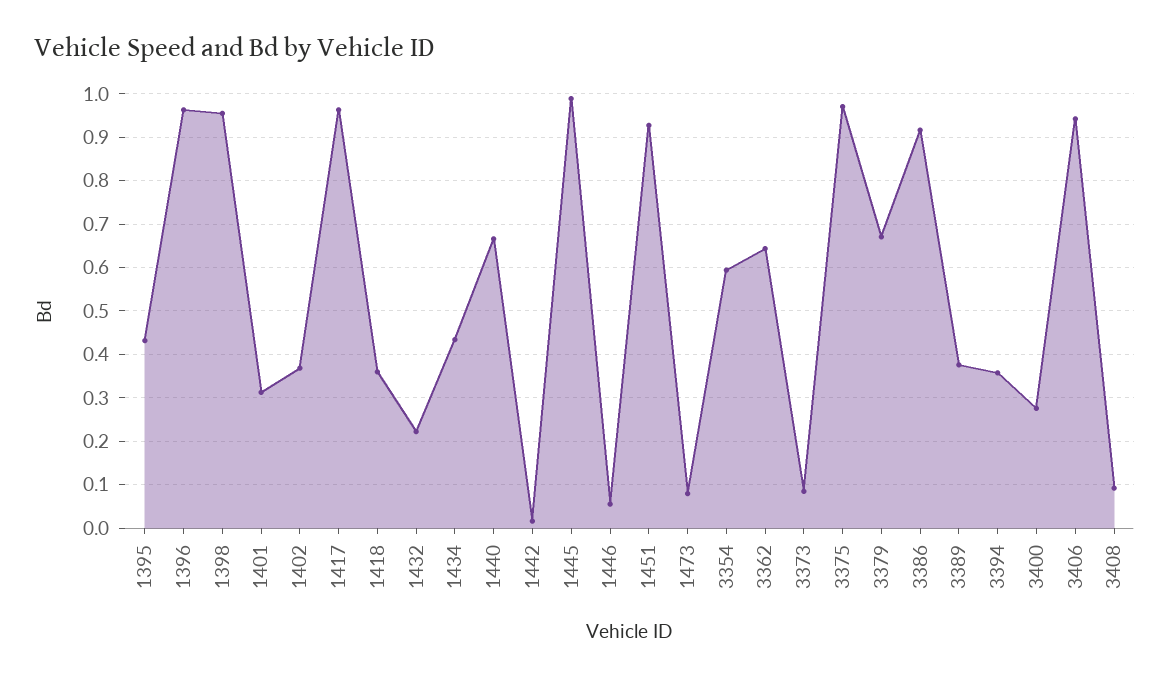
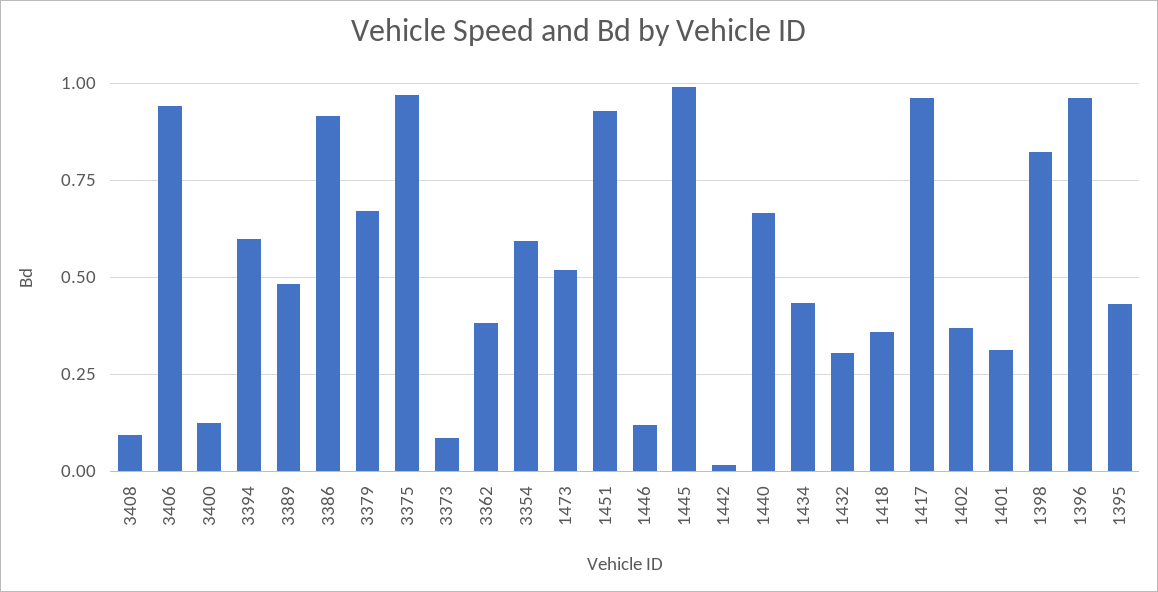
  {
    "1395": 0.44,
    "1396": 0.96,
-   "1398": 0.96,
+   "1398": 0.825,
    "1401": 0.32,
    "1402": 0.36,
    "1417": 0.96,
    "1418": 0.36,
-   "1432": 0.22,
+   "1432": 0.3,
    "1434": 0.44,
    "1440": 0.66,
    "1442": 0.02,
    "1445": 0.98,
-   "1446": 0.06,
+   "1446": 0.125,
    "1451": 0.92,
-   "1473": 0.08,
+   "1473": 0.525,
    "3354": 0.6,
-   "3362": 0.64,
+   "3362": 0.375,
    "3373": 0.08,
    "3375": 0.98,
    "3379": 0.68,
    "3386": 0.92,
-   "3389": 0.38,
+   "3389": 0.475,
-   "3394": 0.36,
+   "3394": 0.6,
-   "3400": 0.28,
+   "3400": 0.125,
    "3406": 0.94,
    "3408": 0.1
  }

